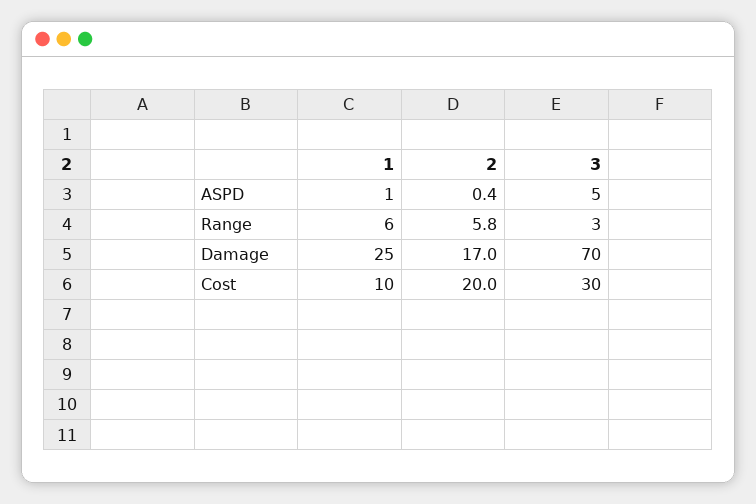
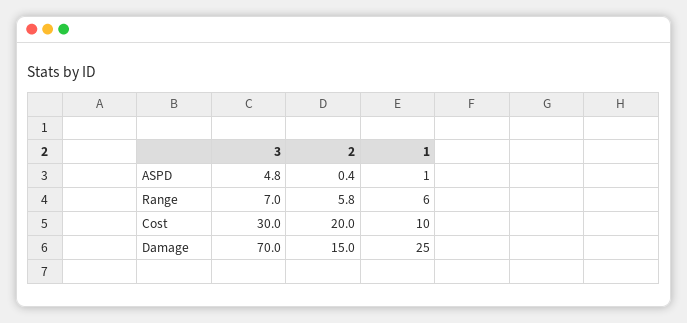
  {
    "1": {
      "ASPD": 1,
      "Range": 6,
      "Damage": 25,
      "Cost": 10
    },
    "2": {
      "ASPD": 0.4,
      "Range": 5.8,
-     "Damage": 17,
+     "Damage": 15,
      "Cost": 20
    },
    "3": {
      "ASPD": 4.8,
-     "Range": 3,
+     "Range": 7,
      "Damage": 70,
      "Cost": 30
    }
  }

